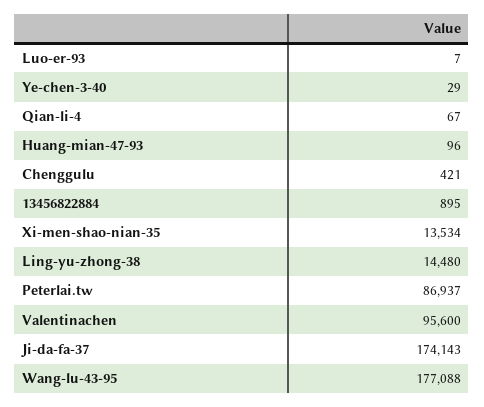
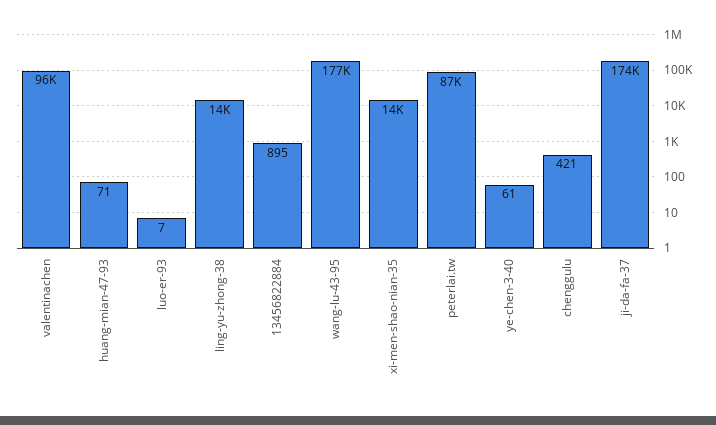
  {
    "Luo-er-93": 7,
-   "Ye-chen-3-40": 29,
+   "Ye-chen-3-40": 61,
-   "Qian-li-4": 67,
-   "Huang-mian-47-93": 96,
+   "Huang-mian-47-93": 71,
    "Chenggulu": 421,
    "13456822884": 895,
    "Xi-men-shao-nian-35": 13534,
    "Ling-yu-zhong-38": 14480,
    "Peterlai.tw": 86937,
    "Valentinachen": 95600,
    "Ji-da-fa-37": 174143,
    "Wang-lu-43-95": 177088
  }

